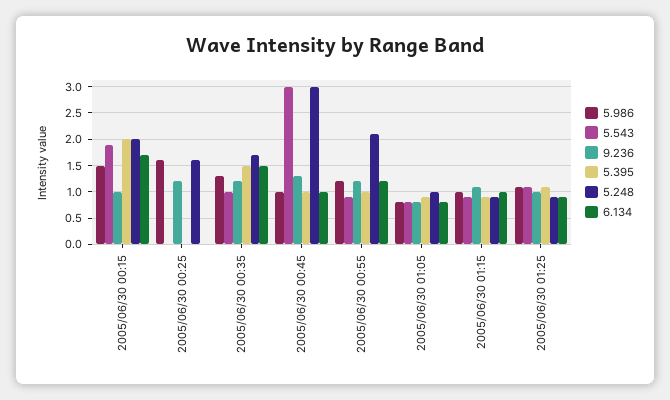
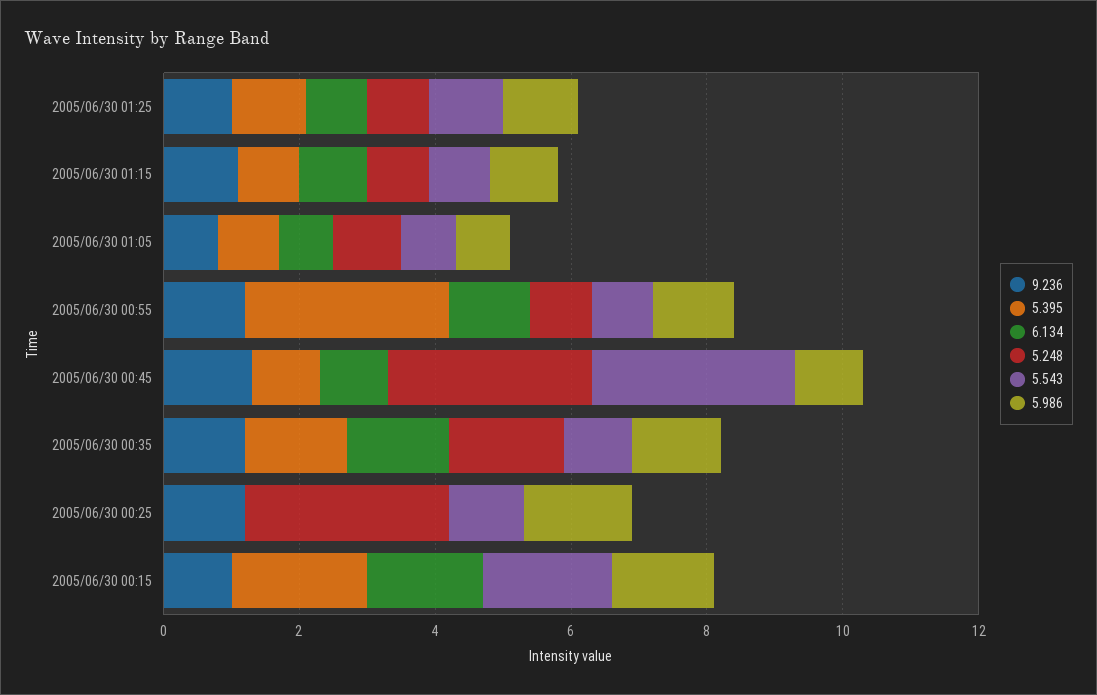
  {
    "5.986": {
      "2005/06/30 00:15": 1.5,
      "2005/06/30 00:25": 1.5,
      "2005/06/30 00:35": 1.5,
      "2005/06/30 00:45": 1,
      "2005/06/30 00:55": 1,
      "2005/06/30 01:05": 1,
      "2005/06/30 01:15": 1,
      "2005/06/30 01:25": 1
    },
    "5.543": {
      "2005/06/30 00:15": 2,
-     "2005/06/30 00:25": 0,
+     "2005/06/30 00:25": 1,
      "2005/06/30 00:35": 1,
      "2005/06/30 00:45": 3,
      "2005/06/30 00:55": 1,
      "2005/06/30 01:05": 1,
      "2005/06/30 01:15": 1,
      "2005/06/30 01:25": 1
    },
    "9.236": {
      "2005/06/30 00:15": 1,
      "2005/06/30 00:25": 1,
      "2005/06/30 00:35": 1,
      "2005/06/30 00:45": 1.5,
      "2005/06/30 00:55": 1,
      "2005/06/30 01:05": 1,
      "2005/06/30 01:15": 1,
      "2005/06/30 01:25": 1
    },
    "5.395": {
      "2005/06/30 00:15": 2,
      "2005/06/30 00:25": 0,
      "2005/06/30 00:35": 1.5,
      "2005/06/30 00:45": 1,
-     "2005/06/30 00:55": 1,
+     "2005/06/30 00:55": 3,
      "2005/06/30 01:05": 1,
      "2005/06/30 01:15": 1,
      "2005/06/30 01:25": 1
    },
    "5.248": {
-     "2005/06/30 00:15": 2,
+     "2005/06/30 00:15": 0,
-     "2005/06/30 00:25": 1.5,
+     "2005/06/30 00:25": 3,
      "2005/06/30 00:35": 1.5,
      "2005/06/30 00:45": 3,
-     "2005/06/30 00:55": 2,
+     "2005/06/30 00:55": 1,
      "2005/06/30 01:05": 1,
      "2005/06/30 01:15": 1,
      "2005/06/30 01:25": 1
    },
    "6.134": {
      "2005/06/30 00:15": 1.5,
      "2005/06/30 00:25": 0,
      "2005/06/30 00:35": 1.5,
      "2005/06/30 00:45": 1,
      "2005/06/30 00:55": 1,
      "2005/06/30 01:05": 1,
      "2005/06/30 01:15": 1,
      "2005/06/30 01:25": 1
    }
  }

